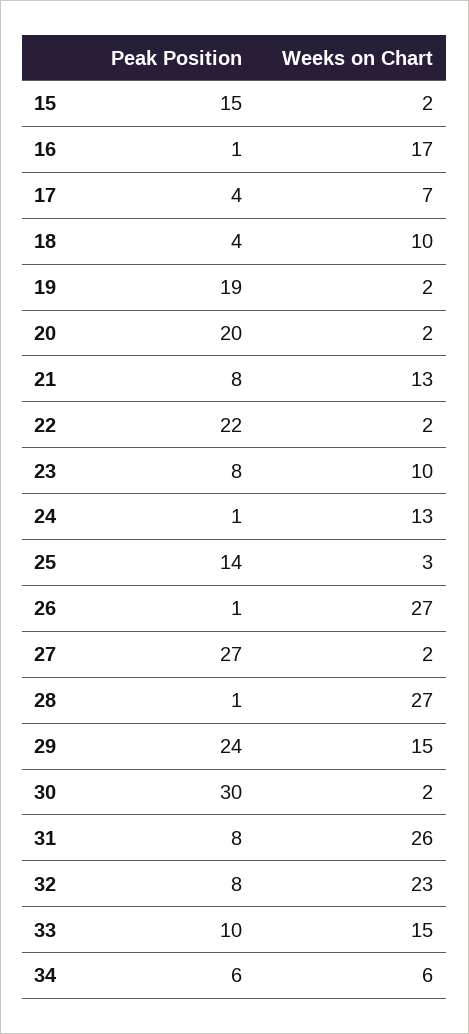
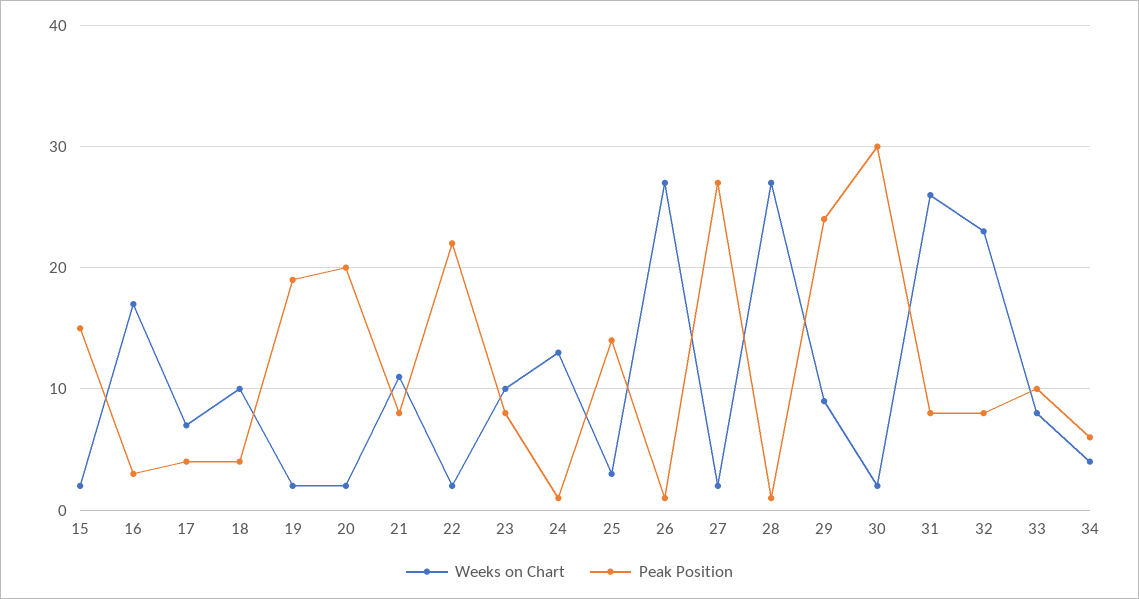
  {
    "Peak Position": {
      "15": 15,
-     "16": 1,
+     "16": 3,
      "17": 4,
      "18": 4,
      "19": 19,
      "20": 20,
      "21": 8,
      "22": 22,
      "23": 8,
      "24": 1,
      "25": 14,
      "26": 1,
      "27": 27,
      "28": 1,
      "29": 24,
      "30": 30,
      "31": 8,
      "32": 8,
      "33": 10,
      "34": 6
    },
    "Weeks on Chart": {
      "15": 2,
      "16": 17,
      "17": 7,
      "18": 10,
      "19": 2,
      "20": 2,
-     "21": 13,
+     "21": 11,
      "22": 2,
      "23": 10,
      "24": 13,
      "25": 3,
      "26": 27,
      "27": 2,
      "28": 27,
-     "29": 15,
+     "29": 9,
      "30": 2,
      "31": 26,
      "32": 23,
-     "33": 15,
+     "33": 8,
-     "34": 6
+     "34": 4
    }
  }

